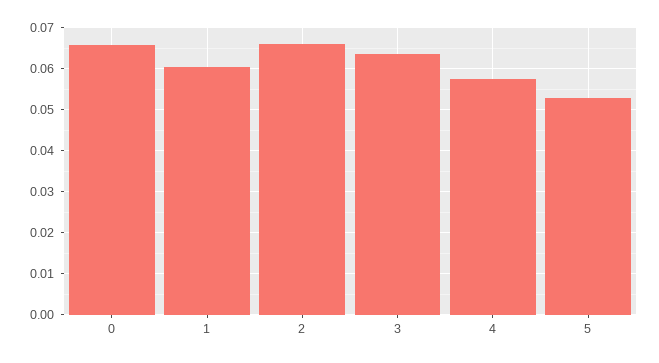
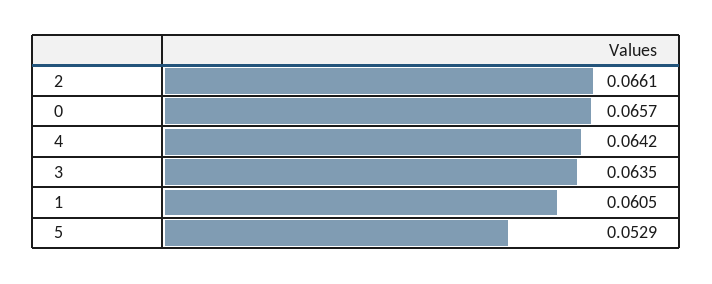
  {
    "0": 0.0657,
    "1": 0.0605,
    "2": 0.0661,
    "3": 0.0635,
-   "4": 0.058,
+   "4": 0.0642,
    "5": 0.0529
  }

